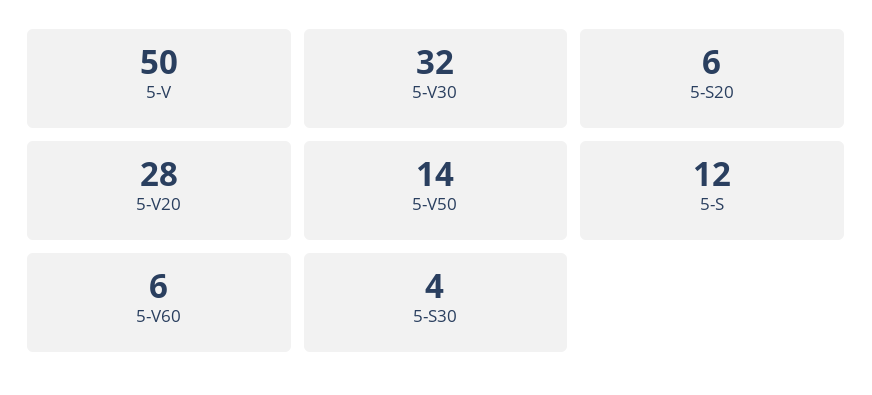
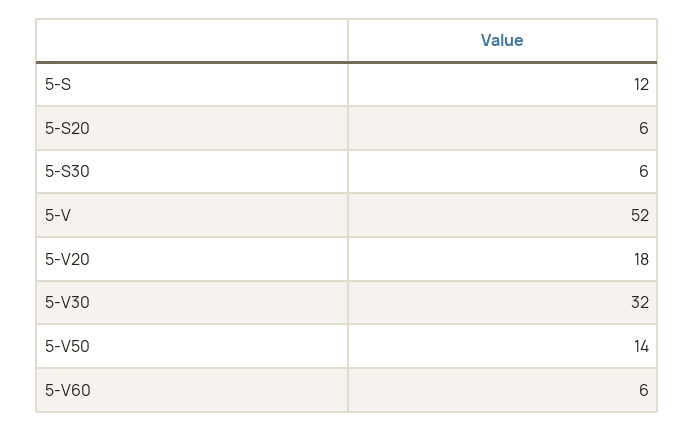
  {
-   "5-V": 50,
+   "5-V": 52,
    "5-V30": 32,
    "5-S20": 6,
-   "5-V20": 28,
+   "5-V20": 18,
    "5-V50": 14,
    "5-S": 12,
    "5-V60": 6,
-   "5-S30": 4
+   "5-S30": 6
  }

